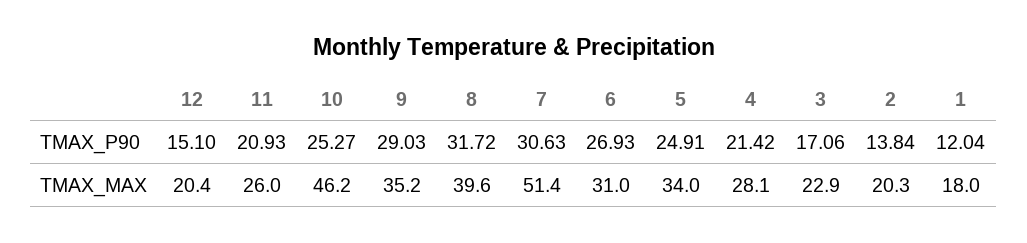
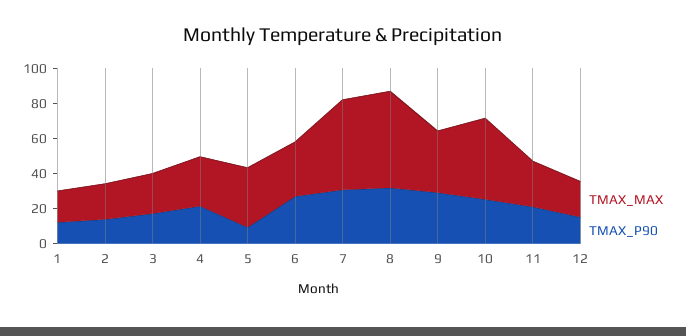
  {
    "TMAX_P90": {
      "12": 15.1,
      "11": 20.93,
      "10": 25.27,
      "9": 29.03,
      "8": 31.72,
      "7": 30.63,
      "6": 26.93,
-     "5": 24.91,
+     "5": 10,
      "4": 21.42,
      "3": 17.06,
      "2": 13.84,
      "1": 12.04
    },
    "TMAX_MAX": {
      "12": 20.4,
      "11": 26,
      "10": 46.2,
      "9": 35.2,
-     "8": 39.6,
+     "8": 55,
      "7": 51.4,
      "6": 31,
      "5": 34,
      "4": 28.1,
      "3": 22.9,
      "2": 20.3,
      "1": 18
    }
  }

